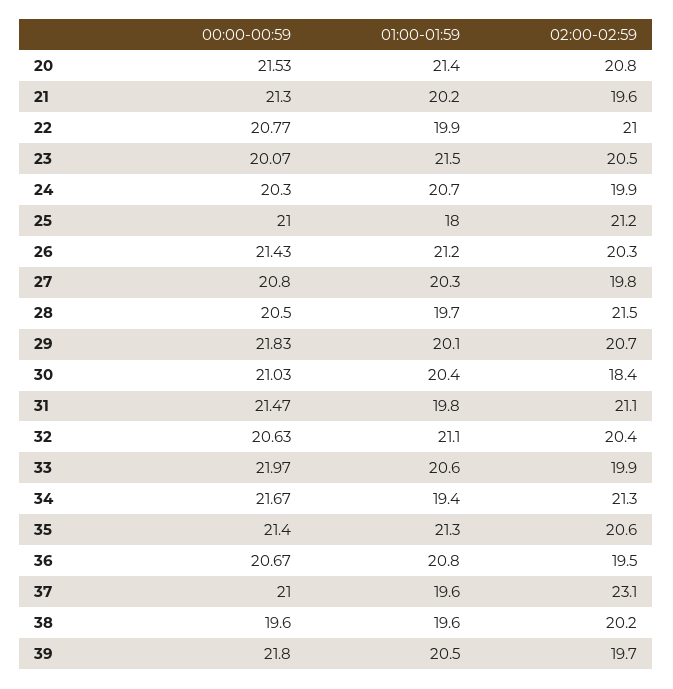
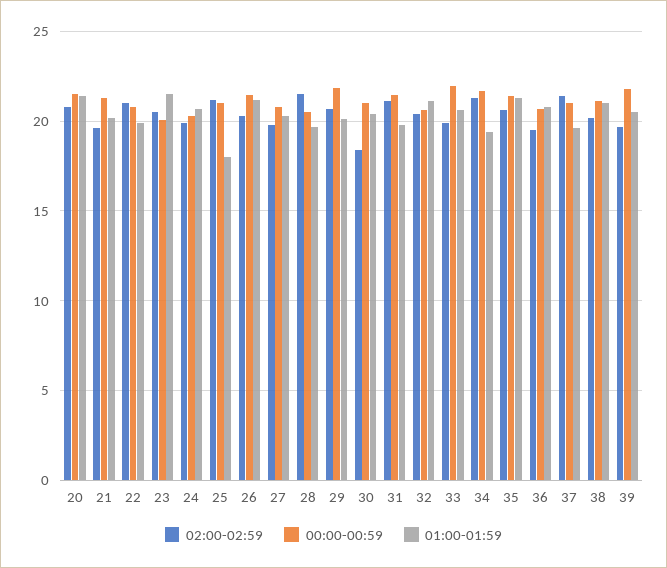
  {
    "00:00-00:59": {
      "20": 21.53,
      "21": 21.3,
      "22": 20.77,
      "23": 20.07,
      "24": 20.3,
      "25": 21,
      "26": 21.43,
      "27": 20.8,
      "28": 20.5,
      "29": 21.83,
      "30": 21.03,
      "31": 21.47,
      "32": 20.63,
      "33": 21.97,
      "34": 21.67,
      "35": 21.4,
      "36": 20.67,
      "37": 21,
-     "38": 19.6,
+     "38": 21,
      "39": 21.8
    },
    "01:00-01:59": {
      "20": 21.4,
      "21": 20.2,
      "22": 19.9,
      "23": 21.5,
      "24": 20.7,
      "25": 18,
      "26": 21.2,
      "27": 20.3,
      "28": 19.7,
      "29": 20.1,
      "30": 20.4,
      "31": 19.8,
      "32": 21.1,
      "33": 20.6,
      "34": 19.4,
      "35": 21.3,
      "36": 20.8,
      "37": 19.6,
-     "38": 19.6,
+     "38": 21,
      "39": 20.5
    },
    "02:00-02:59": {
      "20": 20.8,
      "21": 19.6,
      "22": 21,
      "23": 20.5,
      "24": 19.9,
      "25": 21.2,
      "26": 20.3,
      "27": 19.8,
      "28": 21.5,
      "29": 20.7,
      "30": 18.4,
      "31": 21.1,
      "32": 20.4,
      "33": 19.9,
      "34": 21.3,
      "35": 20.6,
      "36": 19.5,
-     "37": 23.1,
+     "37": 21.5,
      "38": 20.2,
      "39": 19.7
    }
  }

